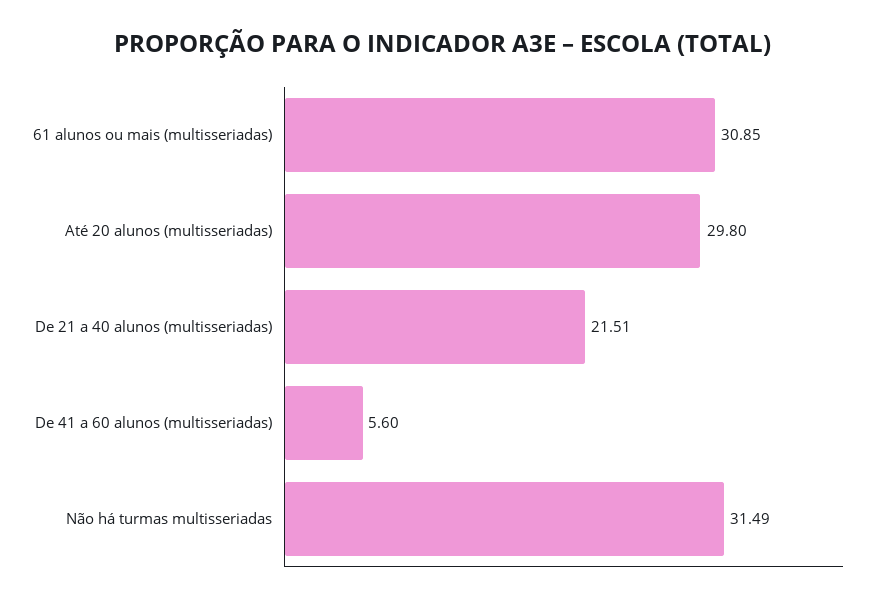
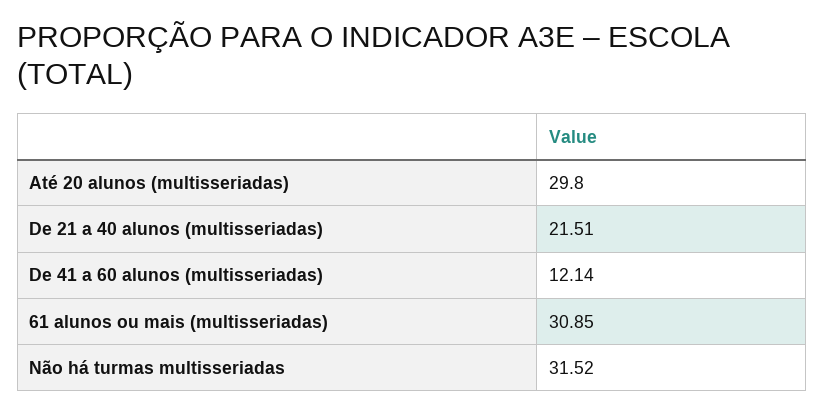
  {
    "61 alunos ou mais (multisseriadas)": 30.85,
    "Até 20 alunos (multisseriadas)": 29.8,
    "De 21 a 40 alunos (multisseriadas)": 21.51,
-   "De 41 a 60 alunos (multisseriadas)": 5.6,
+   "De 41 a 60 alunos (multisseriadas)": 12.14,
-   "Não há turmas multisseriadas": 31.49
+   "Não há turmas multisseriadas": 31.52
  }

